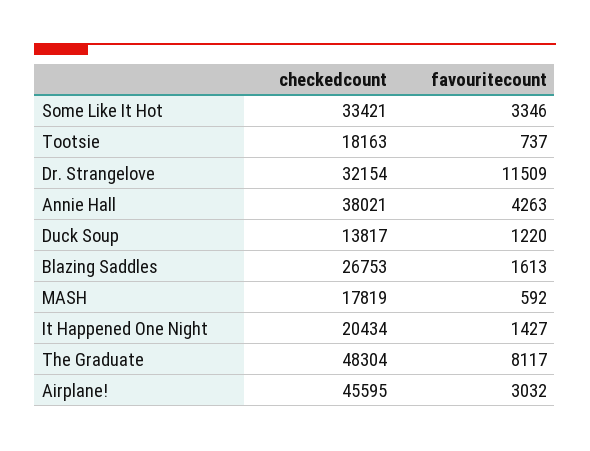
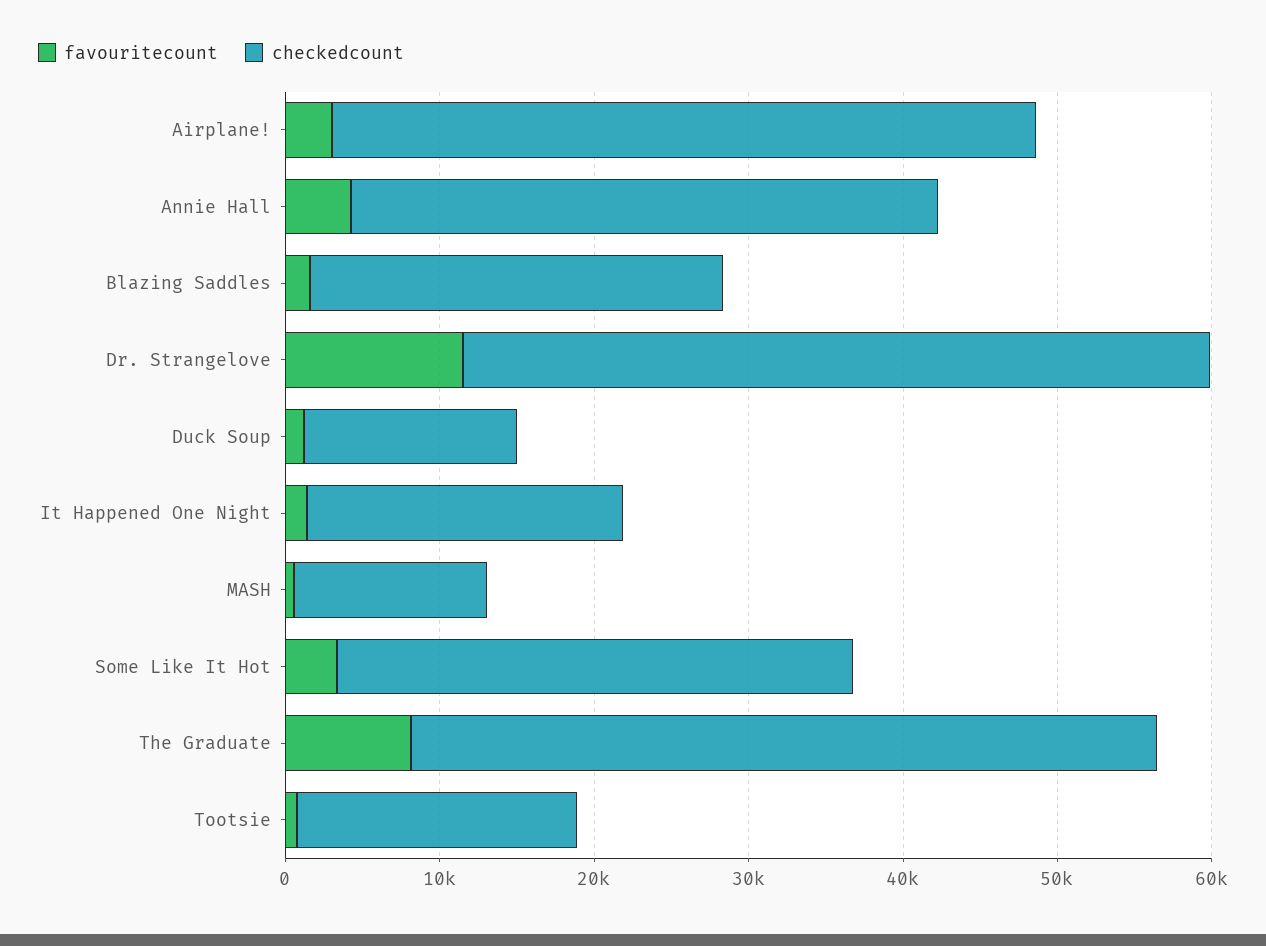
  {
    "checkedcount": {
      "Some Like It Hot": 33421,
      "Tootsie": 18163,
-     "Dr. Strangelove": 32154,
+     "Dr. Strangelove": 48000,
      "Annie Hall": 38021,
      "Duck Soup": 13817,
      "Blazing Saddles": 26753,
-     "MASH": 17819,
+     "MASH": 12000,
      "It Happened One Night": 20434,
      "The Graduate": 48304,
      "Airplane!": 45595
    },
    "favouritecount": {
      "Some Like It Hot": 3346,
      "Tootsie": 737,
      "Dr. Strangelove": 11509,
      "Annie Hall": 4263,
      "Duck Soup": 1220,
      "Blazing Saddles": 1613,
      "MASH": 592,
      "It Happened One Night": 1427,
      "The Graduate": 8117,
      "Airplane!": 3032
    }
  }

